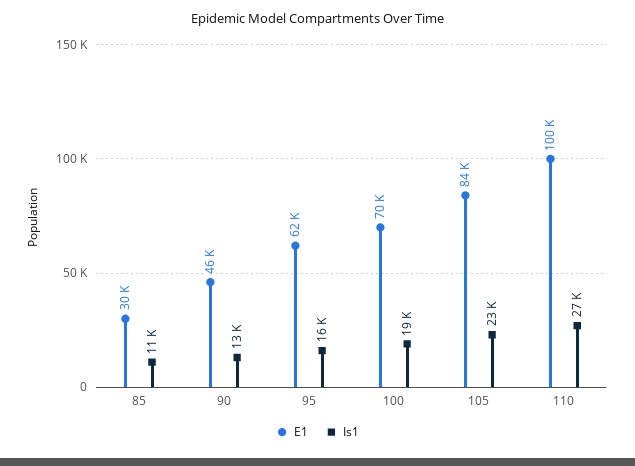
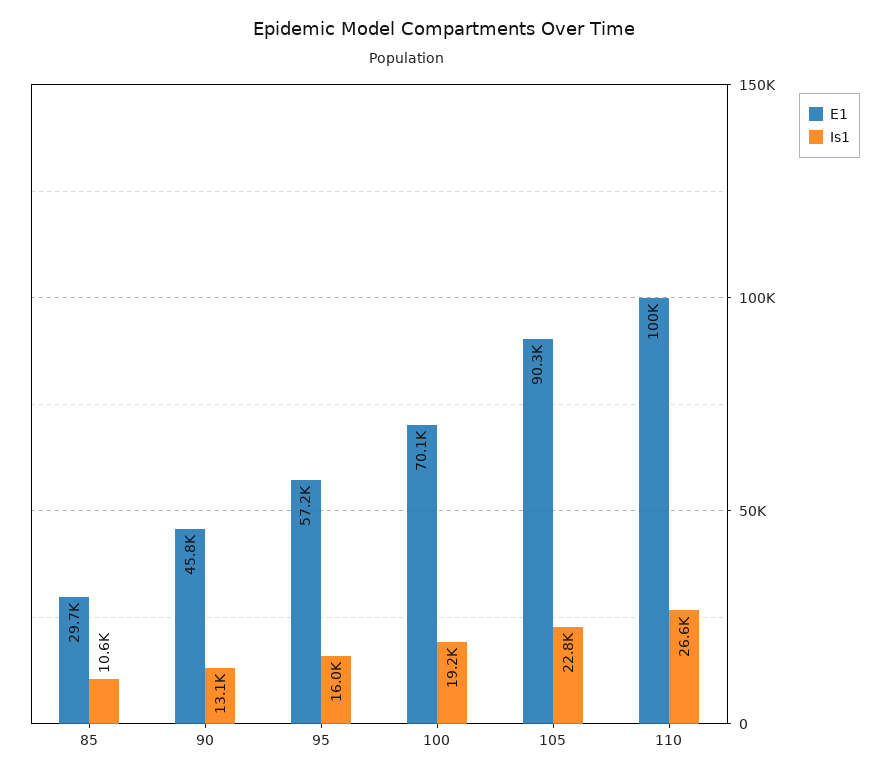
  {
    "E1": {
      "85": 29700,
      "90": 45800,
-     "95": 62000,
+     "95": 57200,
      "100": 70100,
-     "105": 84000,
+     "105": 90300,
      "110": 100000
    },
    "Is1": {
      "85": 10600,
      "90": 13100,
      "95": 16000,
      "100": 19200,
      "105": 22800,
      "110": 26600
    }
  }

